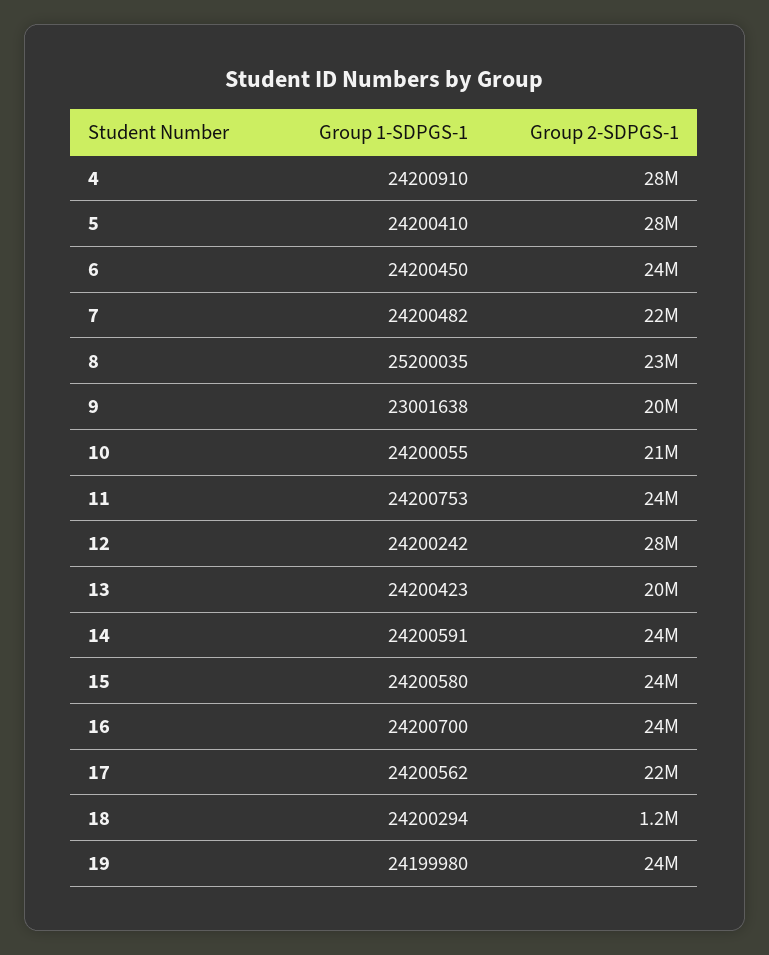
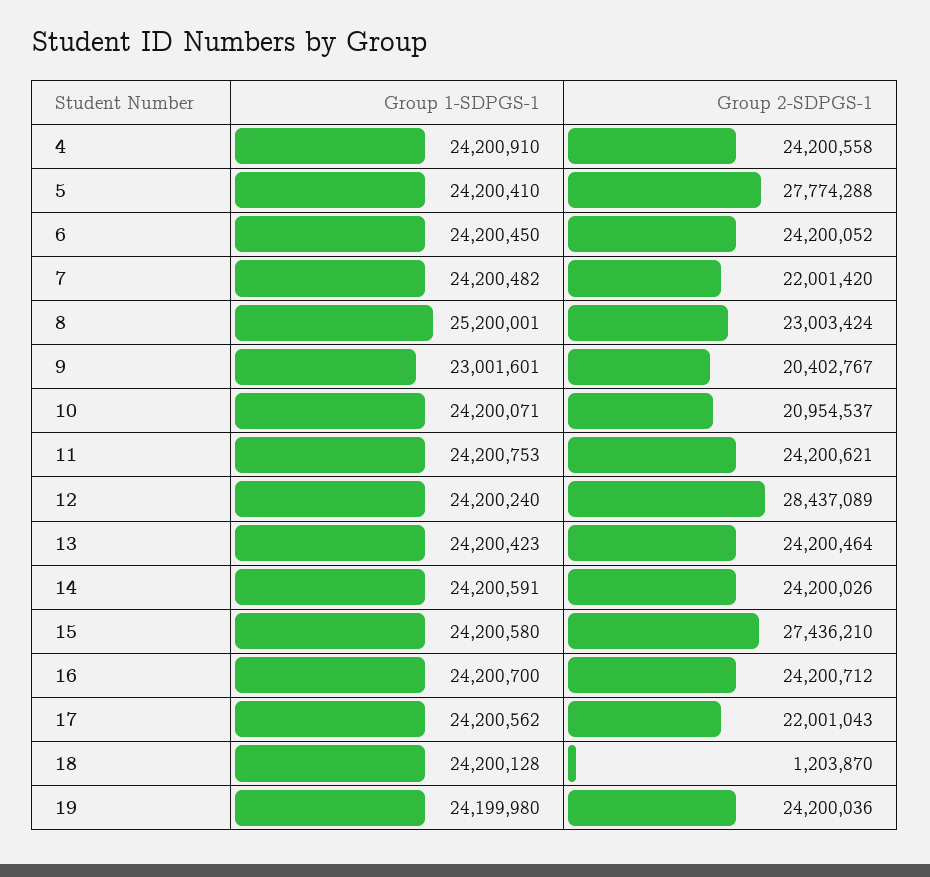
  {
    "Group 1-SDPGS-1": {
      "4": 24200910,
      "5": 24200410,
      "6": 24200450,
      "7": 24200482,
-     "8": 25200035,
+     "8": 25200001,
-     "9": 23001638,
+     "9": 23001601,
-     "10": 24200055,
+     "10": 24200071,
      "11": 24200753,
-     "12": 24200242,
+     "12": 24200240,
      "13": 24200423,
      "14": 24200591,
      "15": 24200580,
      "16": 24200700,
      "17": 24200562,
-     "18": 24200294,
+     "18": 24200128,
      "19": 24199980
    },
    "Group 2-SDPGS-1": {
-     "4": 28000000,
+     "4": 24200558,
      "5": 27774288,
      "6": 24200052,
      "7": 22001420,
      "8": 23003424,
      "9": 20402767,
      "10": 20954537,
      "11": 24200621,
      "12": 28437089,
-     "13": 20000000,
+     "13": 24200464,
      "14": 24200026,
-     "15": 24000000,
+     "15": 27436210,
      "16": 24200712,
      "17": 22001043,
      "18": 1203870,
      "19": 24200036
    }
  }

